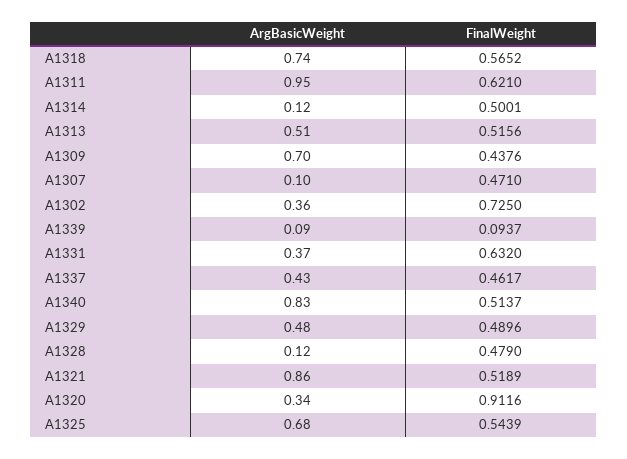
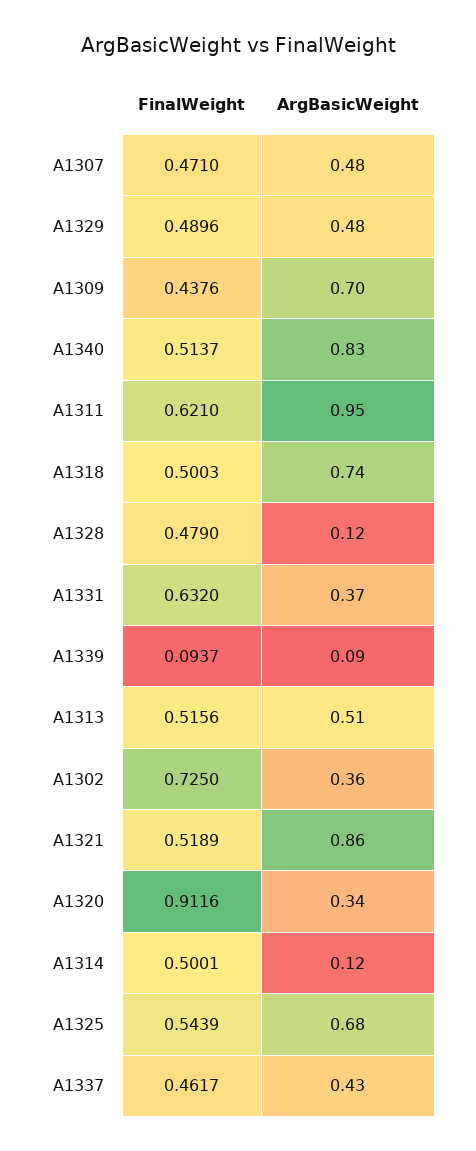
  {
    "ArgBasicWeight": {
      "A1318": 0.74,
      "A1311": 0.95,
      "A1314": 0.12,
      "A1313": 0.51,
      "A1309": 0.7,
-     "A1307": 0.1,
+     "A1307": 0.48,
      "A1302": 0.36,
      "A1339": 0.09,
      "A1331": 0.37,
      "A1337": 0.43,
      "A1340": 0.83,
      "A1329": 0.48,
      "A1328": 0.12,
      "A1321": 0.86,
      "A1320": 0.34,
      "A1325": 0.68
    },
    "FinalWeight": {
-     "A1318": 0.5652,
+     "A1318": 0.5003,
      "A1311": 0.621,
      "A1314": 0.5001,
      "A1313": 0.5156,
      "A1309": 0.4376,
      "A1307": 0.471,
      "A1302": 0.725,
      "A1339": 0.0937,
      "A1331": 0.632,
      "A1337": 0.4617,
      "A1340": 0.5137,
      "A1329": 0.4896,
      "A1328": 0.479,
      "A1321": 0.5189,
      "A1320": 0.9116,
      "A1325": 0.5439
    }
  }

